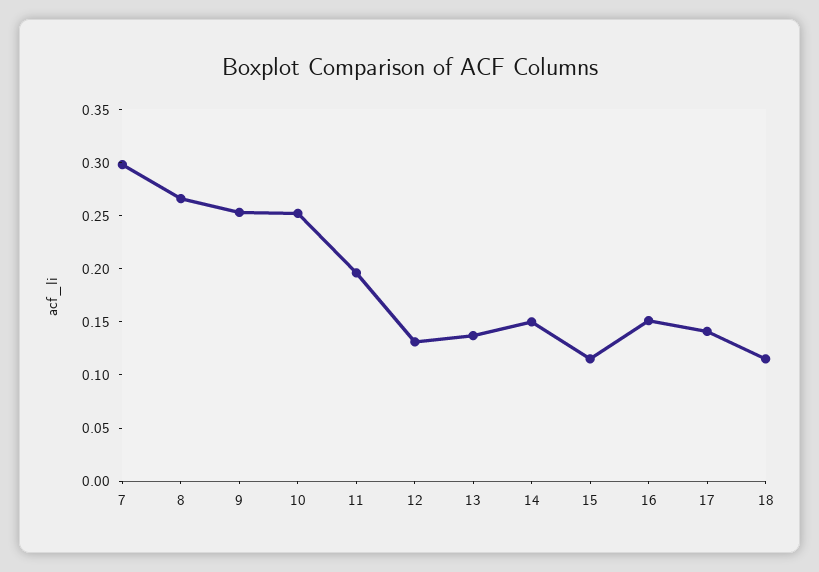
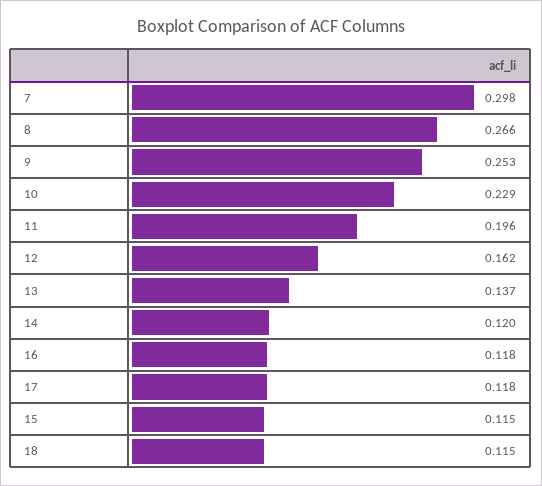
  {
    "7": 0.298,
    "8": 0.266,
    "9": 0.253,
-   "10": 0.25,
+   "10": 0.229,
    "11": 0.196,
-   "12": 0.13,
+   "12": 0.162,
    "13": 0.137,
-   "14": 0.15,
+   "14": 0.12,
    "15": 0.115,
-   "16": 0.15,
+   "16": 0.118,
-   "17": 0.14,
+   "17": 0.118,
    "18": 0.115
  }

